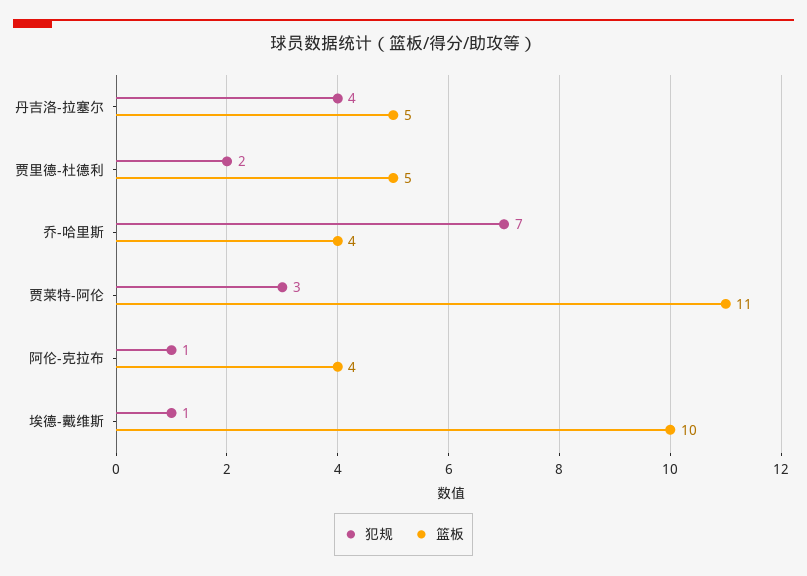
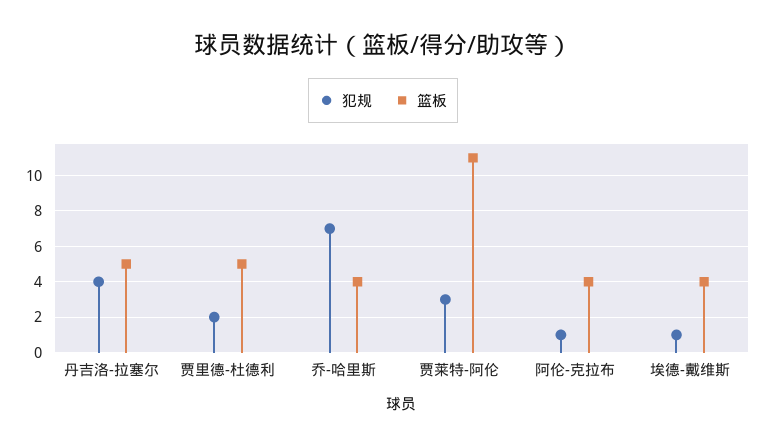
  {
    "犯规": {
      "丹吉洛-拉塞尔": 4,
      "贾里德-杜德利": 2,
      "乔-哈里斯": 7,
      "贾莱特-阿伦": 3,
      "阿伦-克拉布": 1,
      "埃德-戴维斯": 1
    },
    "篮板": {
      "丹吉洛-拉塞尔": 5,
      "贾里德-杜德利": 5,
      "乔-哈里斯": 4,
      "贾莱特-阿伦": 11,
      "阿伦-克拉布": 4,
-     "埃德-戴维斯": 10
+     "埃德-戴维斯": 4
    }
  }

